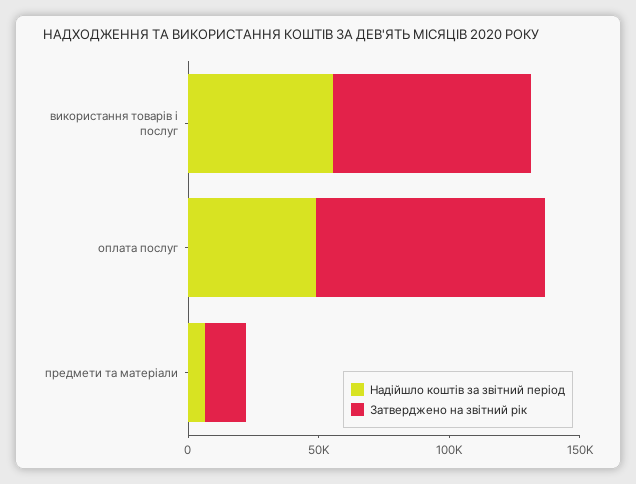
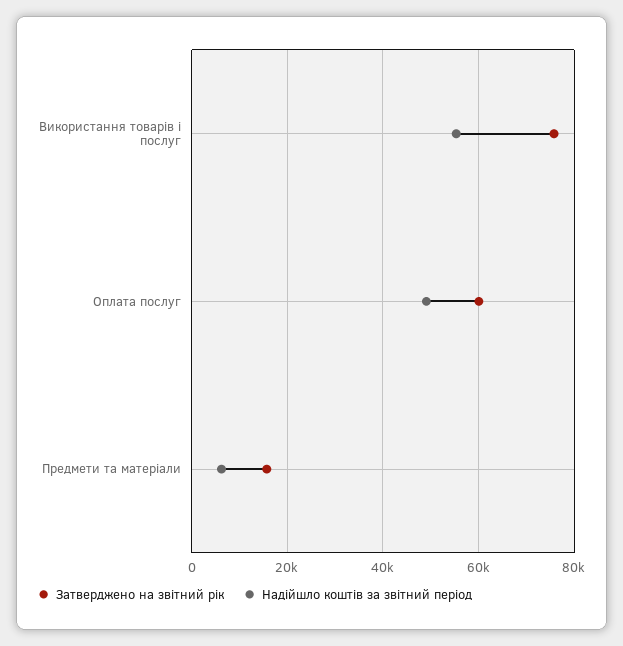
  {
    "Надійшло коштів за звітний період": {
      "використання товарів і послуг": 56000,
      "оплата послуг": 50000,
      "предмети та матеріали": 6000
    },
    "Затверджено на звітний рік": {
      "використання товарів і послуг": 76000,
-     "оплата послуг": 90000,
+     "оплата послуг": 60000,
      "предмети та матеріали": 16000
    }
  }

